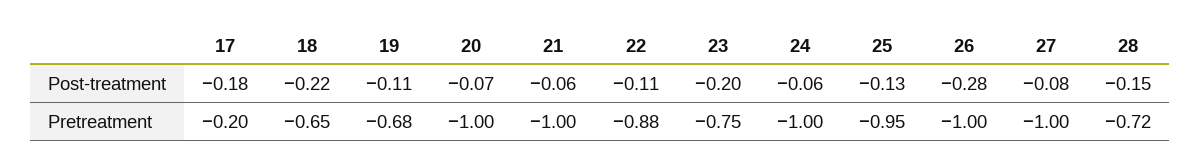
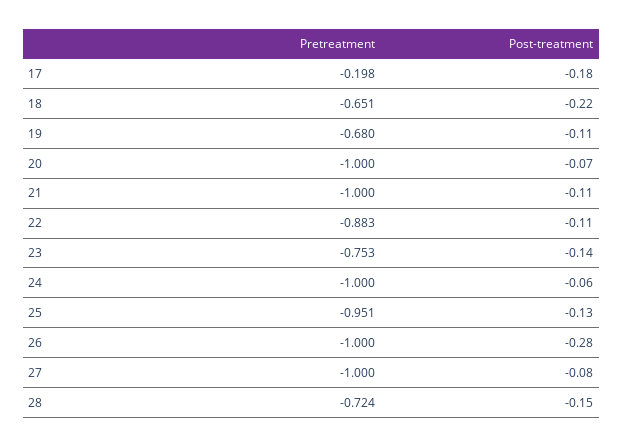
  {
    "17": {
      "Post-treatment": -0.18,
      "Pretreatment": -0.198
    },
    "18": {
      "Post-treatment": -0.22,
      "Pretreatment": -0.651
    },
    "19": {
      "Post-treatment": -0.11,
      "Pretreatment": -0.68
    },
    "20": {
      "Post-treatment": -0.07,
      "Pretreatment": -1
    },
    "21": {
-     "Post-treatment": -0.06,
+     "Post-treatment": -0.11,
      "Pretreatment": -1
    },
    "22": {
      "Post-treatment": -0.11,
      "Pretreatment": -0.883
    },
    "23": {
-     "Post-treatment": -0.2,
+     "Post-treatment": -0.14,
      "Pretreatment": -0.753
    },
    "24": {
      "Post-treatment": -0.06,
      "Pretreatment": -1
    },
    "25": {
      "Post-treatment": -0.13,
      "Pretreatment": -0.951
    },
    "26": {
      "Post-treatment": -0.28,
      "Pretreatment": -1
    },
    "27": {
      "Post-treatment": -0.08,
      "Pretreatment": -1
    },
    "28": {
      "Post-treatment": -0.15,
      "Pretreatment": -0.724
    }
  }

